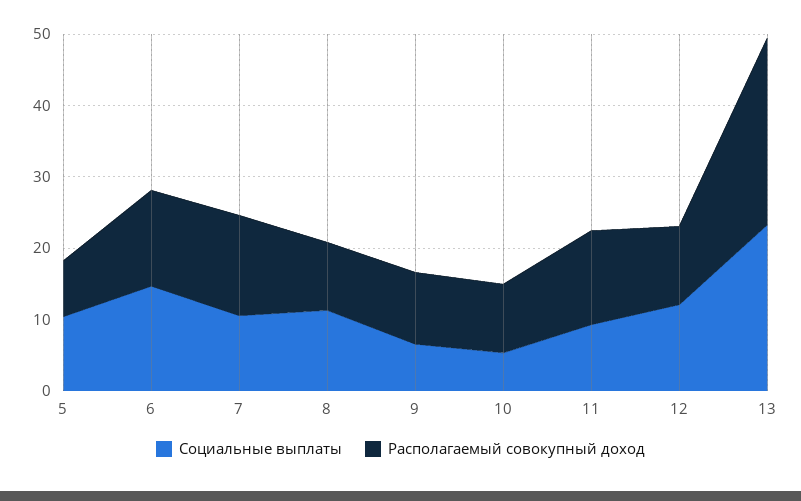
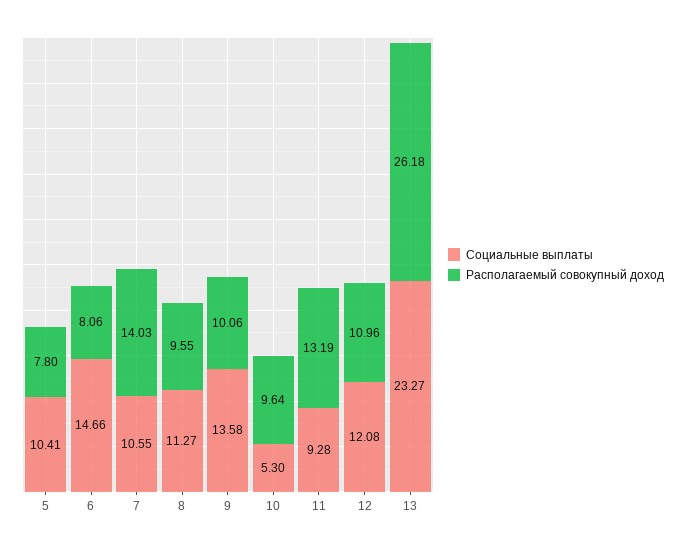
  {
    "Социальные выплаты": {
      "5": 10.41,
      "6": 14.66,
      "7": 10.55,
      "8": 11.27,
-     "9": 6,
+     "9": 13.58,
      "10": 5.3,
      "11": 9.28,
      "12": 12.08,
      "13": 23.27
    },
    "Располагаемый совокупный доход": {
      "5": 7.8,
-     "6": 14,
+     "6": 8.06,
      "7": 14.03,
      "8": 9.55,
      "9": 10.06,
      "10": 9.64,
      "11": 13.19,
      "12": 10.96,
      "13": 26.18
    }
  }

